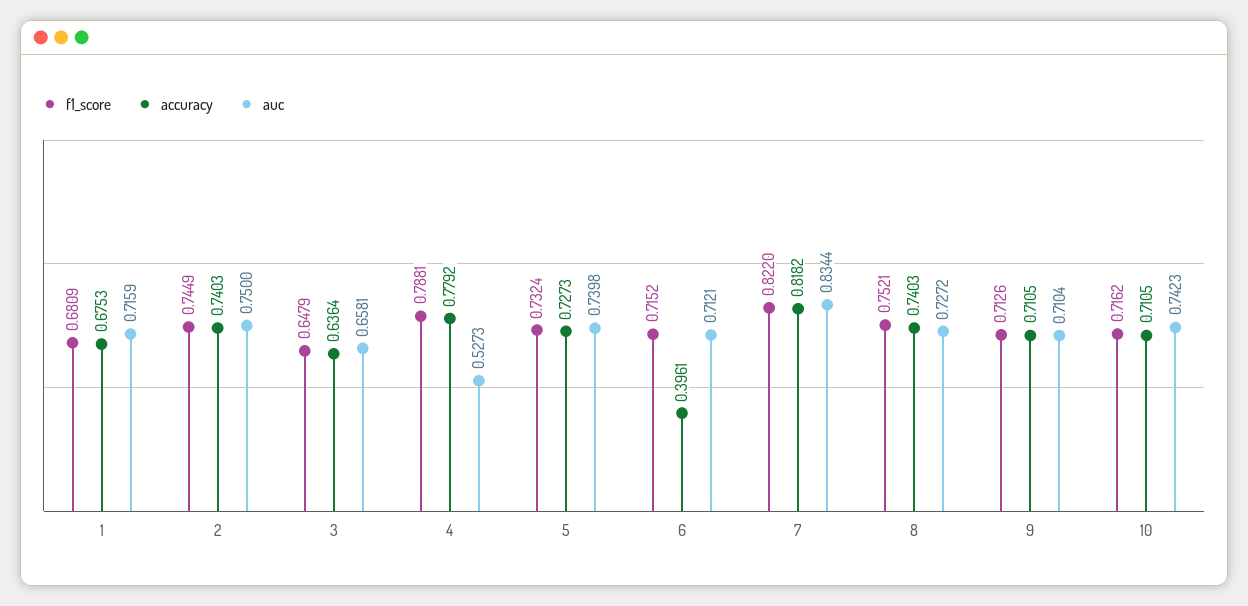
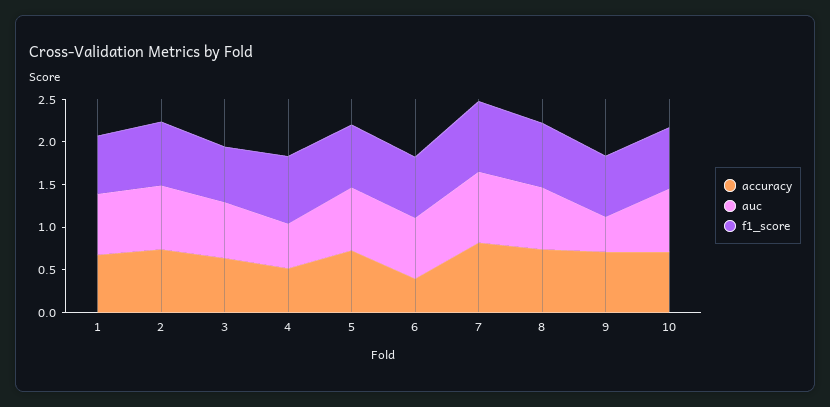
  {
    "f1_score": {
      "1": 0.6809,
      "2": 0.7449,
      "3": 0.6479,
      "4": 0.7881,
      "5": 0.7324,
      "6": 0.7152,
      "7": 0.822,
      "8": 0.7521,
      "9": 0.7126,
      "10": 0.7162
    },
    "accuracy": {
      "1": 0.6753,
      "2": 0.7403,
      "3": 0.6364,
-     "4": 0.7792,
+     "4": 0.5,
      "5": 0.7273,
      "6": 0.3961,
      "7": 0.8182,
      "8": 0.7403,
      "9": 0.7105,
      "10": 0.7105
    },
    "auc": {
      "1": 0.7159,
      "2": 0.75,
      "3": 0.6581,
      "4": 0.5273,
      "5": 0.7398,
      "6": 0.7121,
      "7": 0.8344,
      "8": 0.7272,
-     "9": 0.7104,
+     "9": 0.4,
      "10": 0.7423
    }
  }

